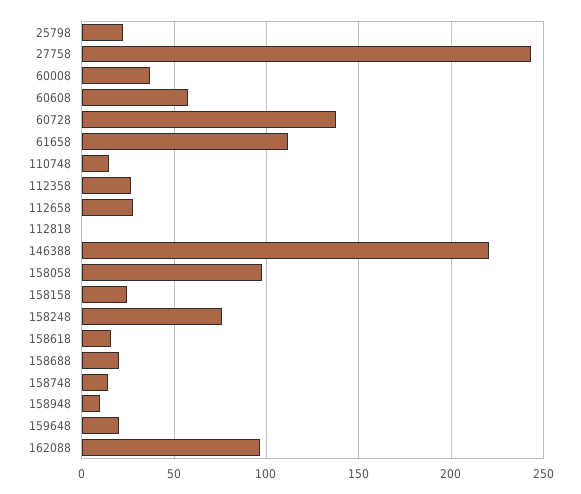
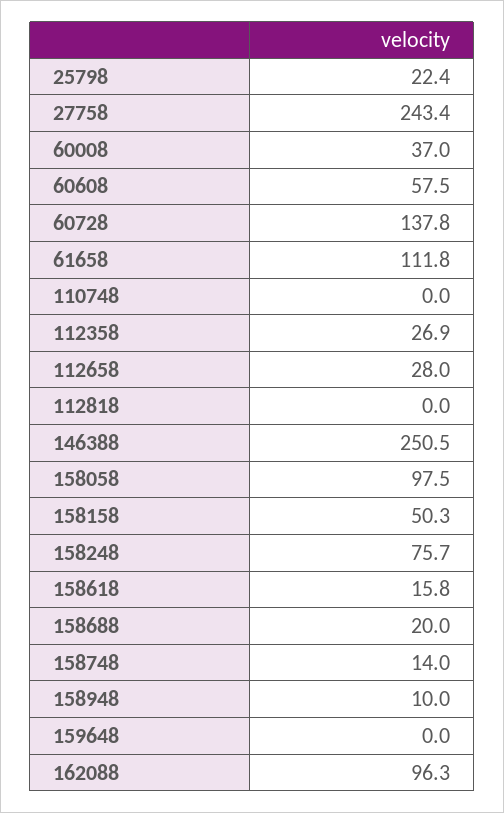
  {
    "25798": 22.4,
    "27758": 243.4,
    "60008": 37,
    "60608": 57.5,
    "60728": 137.8,
    "61658": 111.8,
-   "110748": 15,
+   "110748": 0,
    "112358": 26.9,
    "112658": 28,
    "112818": 0,
-   "146388": 220,
+   "146388": 250.5,
    "158058": 97.5,
-   "158158": 25,
+   "158158": 50.3,
    "158248": 75.7,
    "158618": 15.8,
    "158688": 20,
    "158748": 14,
    "158948": 10,
-   "159648": 20,
+   "159648": 0,
    "162088": 96.3
  }

